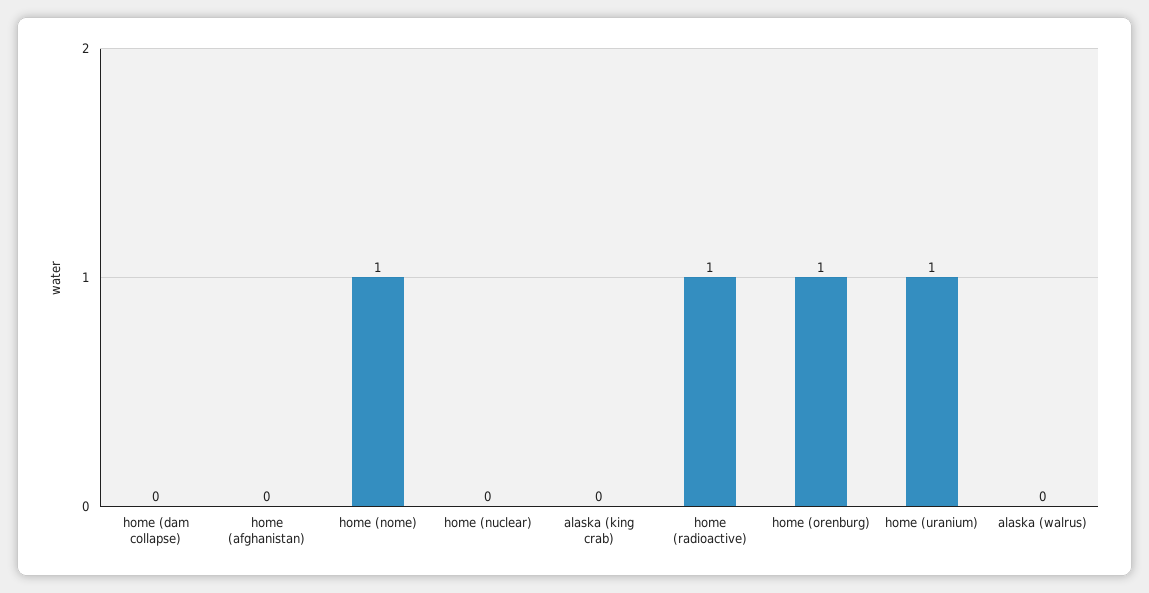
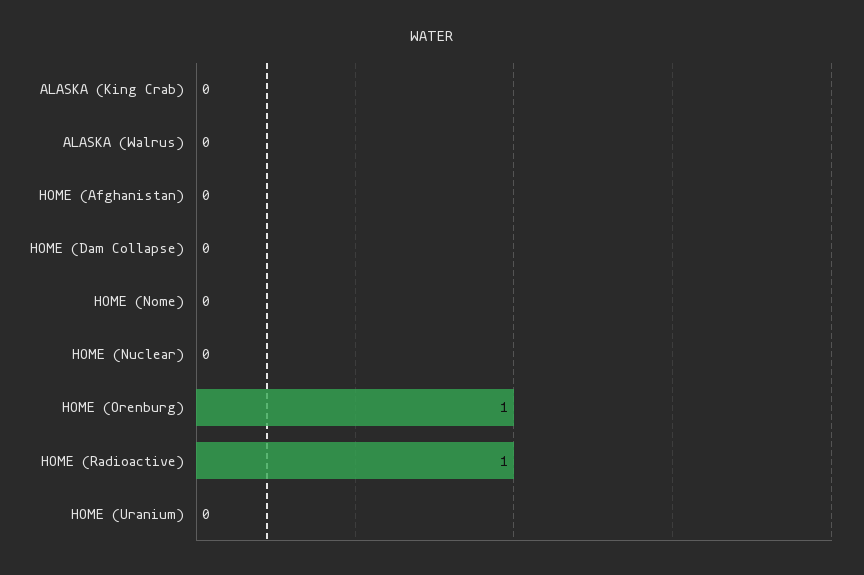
  {
    "home (dam collapse)": 0,
    "home (afghanistan)": 0,
-   "home (nome)": 1,
+   "home (nome)": 0,
    "home (nuclear)": 0,
    "alaska (king crab)": 0,
    "home (radioactive)": 1,
    "home (orenburg)": 1,
-   "home (uranium)": 1,
+   "home (uranium)": 0,
    "alaska (walrus)": 0
  }

